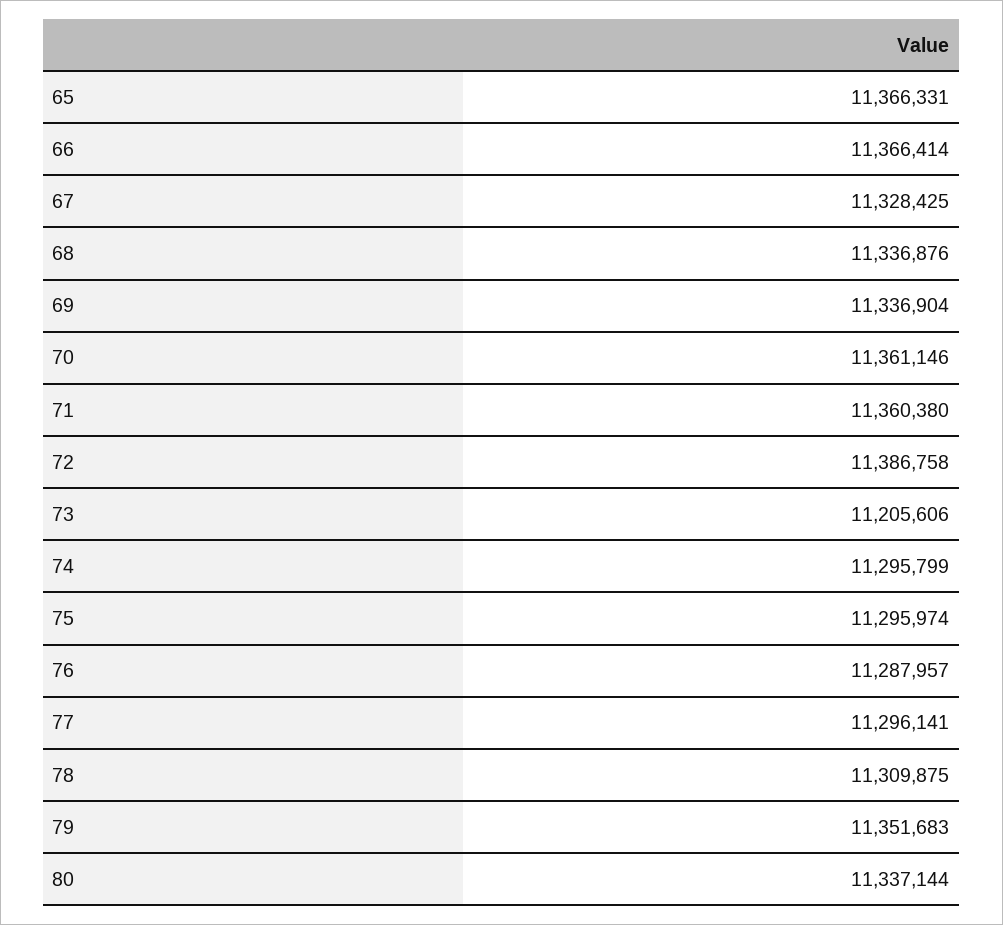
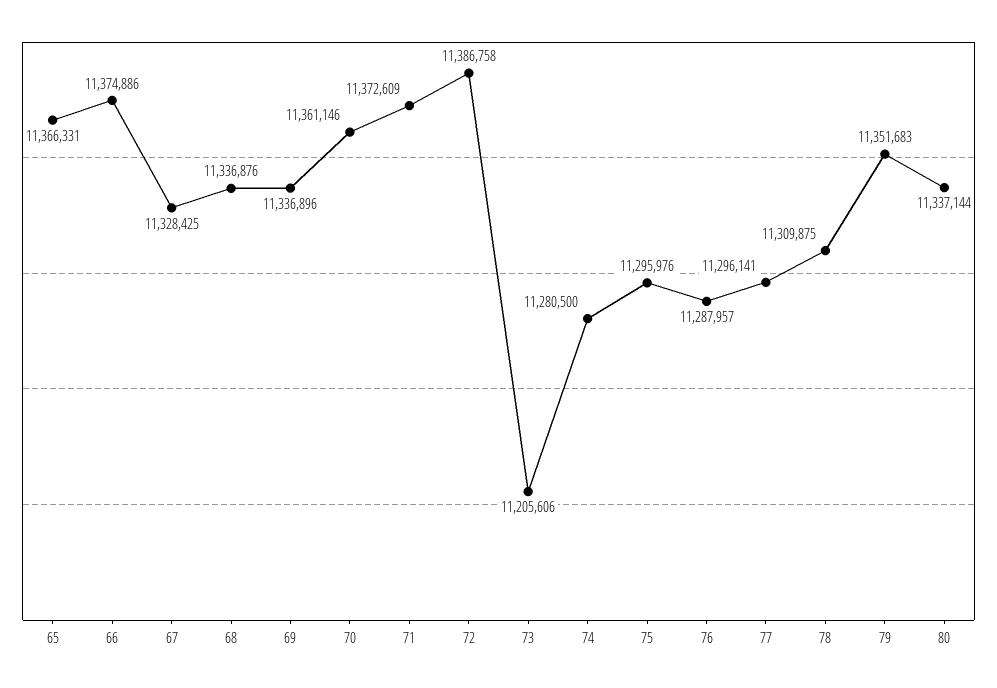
  {
    "65": 11366331,
-   "66": 11366414,
+   "66": 11374886,
    "67": 11328425,
    "68": 11336876,
-   "69": 11336904,
+   "69": 11336896,
    "70": 11361146,
-   "71": 11360380,
+   "71": 11372609,
    "72": 11386758,
    "73": 11205606,
-   "74": 11295799,
+   "74": 11280500,
-   "75": 11295974,
+   "75": 11295976,
    "76": 11287957,
    "77": 11296141,
    "78": 11309875,
    "79": 11351683,
    "80": 11337144
  }

